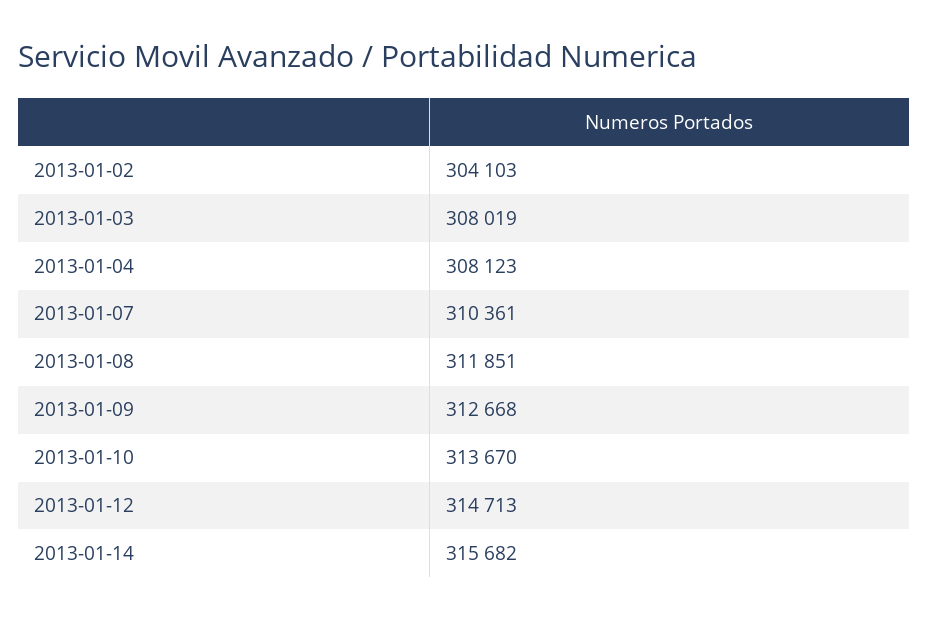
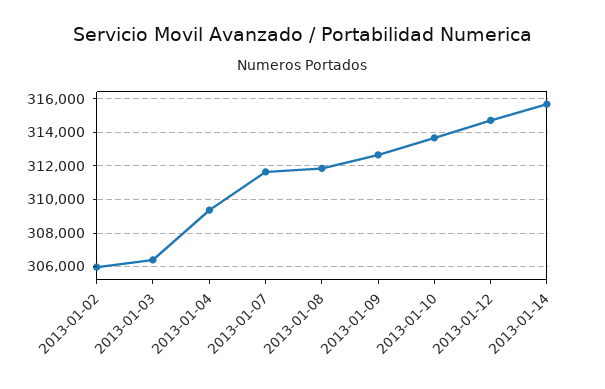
  {
-   "2013-01-02": 304103,
+   "2013-01-02": 306000,
-   "2013-01-03": 308019,
+   "2013-01-03": 306500,
-   "2013-01-04": 308123,
+   "2013-01-04": 309500,
-   "2013-01-07": 310361,
+   "2013-01-07": 311500,
    "2013-01-08": 311851,
    "2013-01-09": 312668,
    "2013-01-10": 313670,
    "2013-01-12": 314713,
    "2013-01-14": 315682
  }

